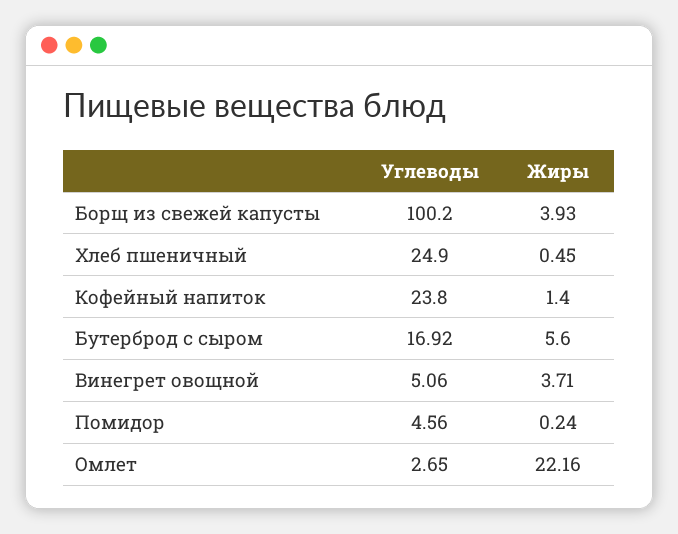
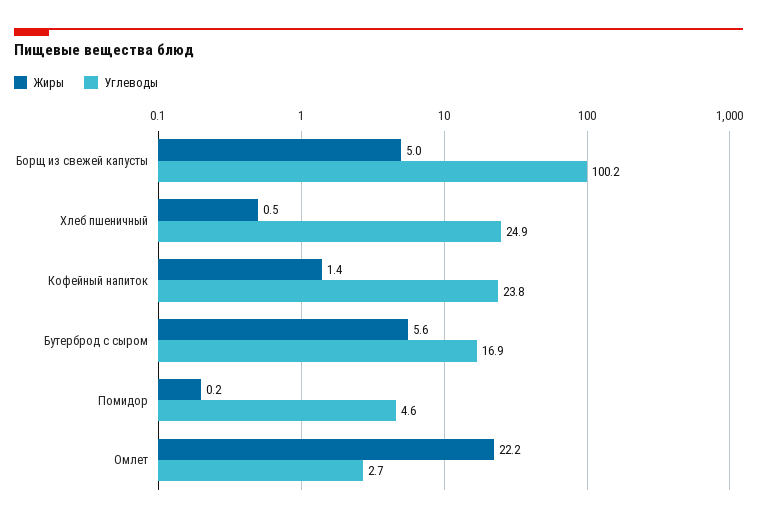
  {
    "Углеводы": {
      "Борщ из свежей капусты": 100.2,
      "Хлеб пшеничный": 24.9,
      "Кофейный напиток": 23.8,
      "Бутерброд с сыром": 16.92,
-     "Винегрет овощной": 5.06,
      "Помидор": 4.56,
      "Омлет": 2.65
    },
    "Жиры": {
-     "Борщ из свежей капусты": 3.93,
+     "Борщ из свежей капусты": 5,
      "Хлеб пшеничный": 0.45,
      "Кофейный напиток": 1.4,
      "Бутерброд с сыром": 5.6,
-     "Винегрет овощной": 3.71,
      "Помидор": 0.24,
      "Омлет": 22.16
    }
  }

